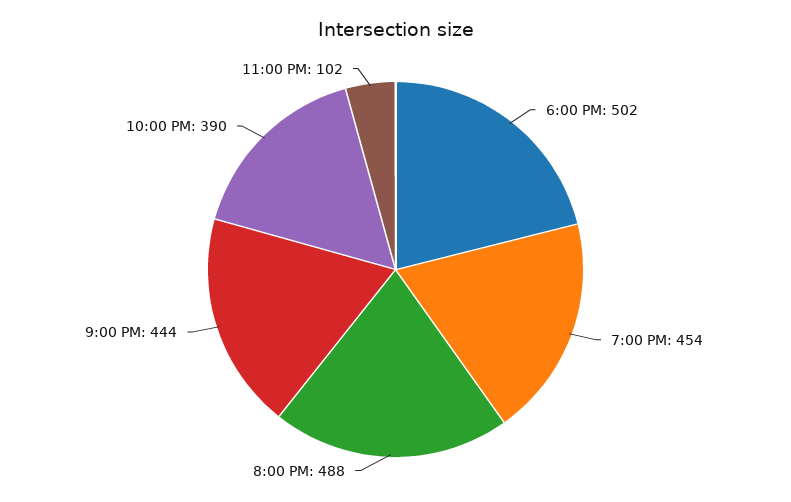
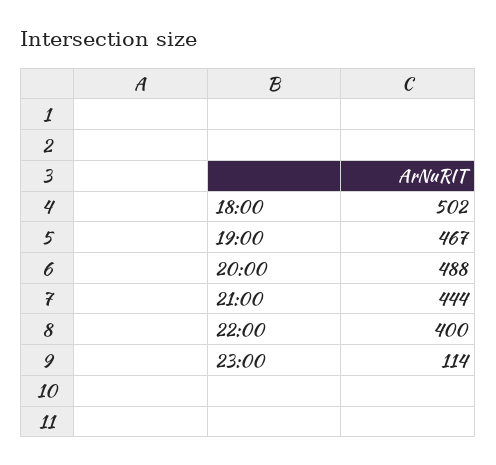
  {
    "6:00 PM": 502,
-   "7:00 PM": 454,
+   "7:00 PM": 467,
    "8:00 PM": 488,
    "9:00 PM": 444,
-   "10:00 PM": 390,
+   "10:00 PM": 400,
-   "11:00 PM": 102
+   "11:00 PM": 114
  }

